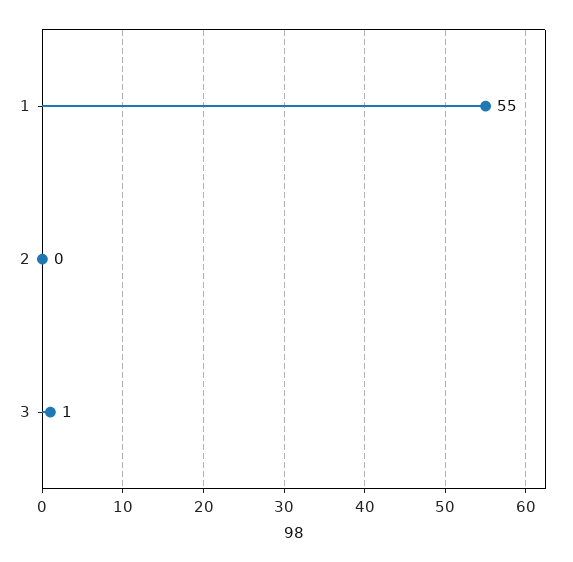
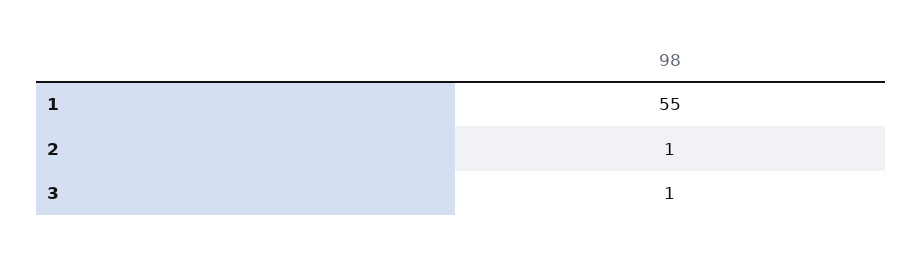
  {
    "1": 55,
-   "2": 0,
+   "2": 1,
    "3": 1
  }

